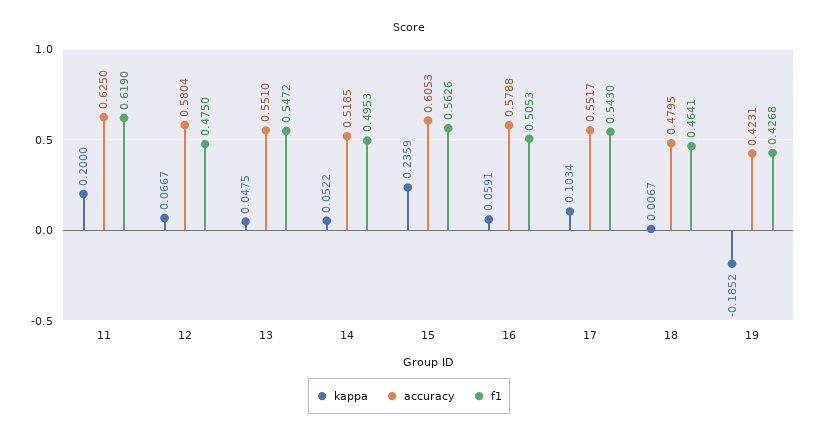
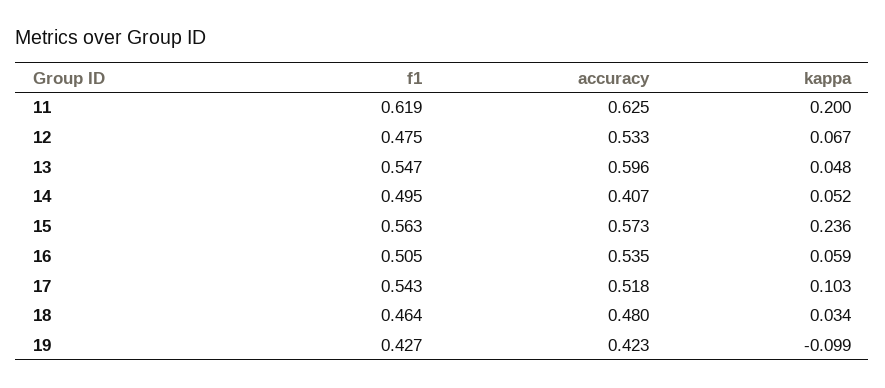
  {
    "kappa": {
      "11": 0.2,
      "12": 0.0667,
      "13": 0.0475,
      "14": 0.0522,
      "15": 0.2359,
      "16": 0.0591,
      "17": 0.1034,
-     "18": 0.0067,
+     "18": 0.034,
-     "19": -0.1852
+     "19": -0.099
    },
    "accuracy": {
      "11": 0.625,
-     "12": 0.5804,
+     "12": 0.533,
-     "13": 0.551,
+     "13": 0.596,
-     "14": 0.5185,
+     "14": 0.407,
-     "15": 0.6053,
+     "15": 0.573,
-     "16": 0.5788,
+     "16": 0.535,
-     "17": 0.5517,
+     "17": 0.518,
      "18": 0.4795,
      "19": 0.4231
    },
    "f1": {
      "11": 0.619,
      "12": 0.475,
      "13": 0.5472,
      "14": 0.4953,
      "15": 0.5626,
      "16": 0.5053,
      "17": 0.543,
      "18": 0.4641,
      "19": 0.4268
    }
  }

